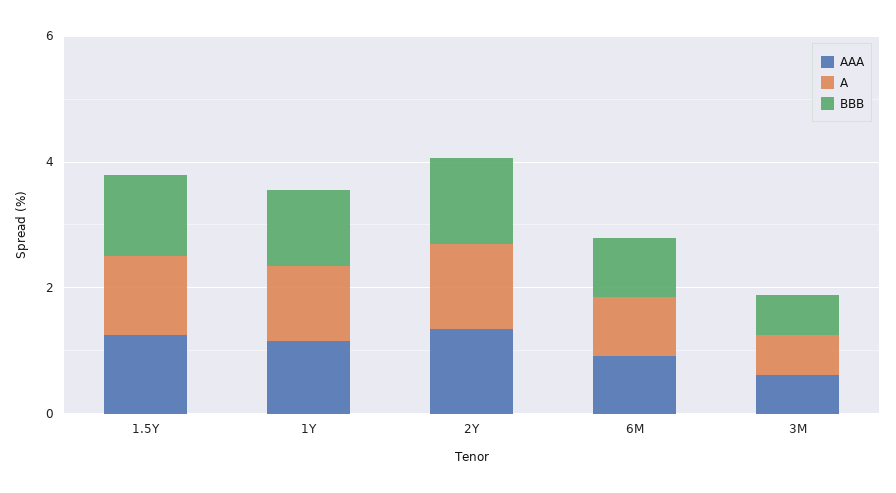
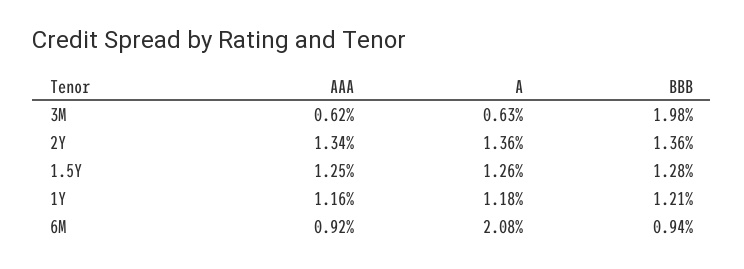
  {
    "AAA": {
      "1.5Y": 1.25,
      "1Y": 1.16,
      "2Y": 1.34,
      "6M": 0.92,
      "3M": 0.62
    },
    "A": {
      "1.5Y": 1.26,
      "1Y": 1.18,
      "2Y": 1.36,
-     "6M": 1,
+     "6M": 2.08,
      "3M": 0.63
    },
    "BBB": {
      "1.5Y": 1.28,
      "1Y": 1.21,
      "2Y": 1.36,
      "6M": 0.94,
-     "3M": 0.5
+     "3M": 1.98
    }
  }

